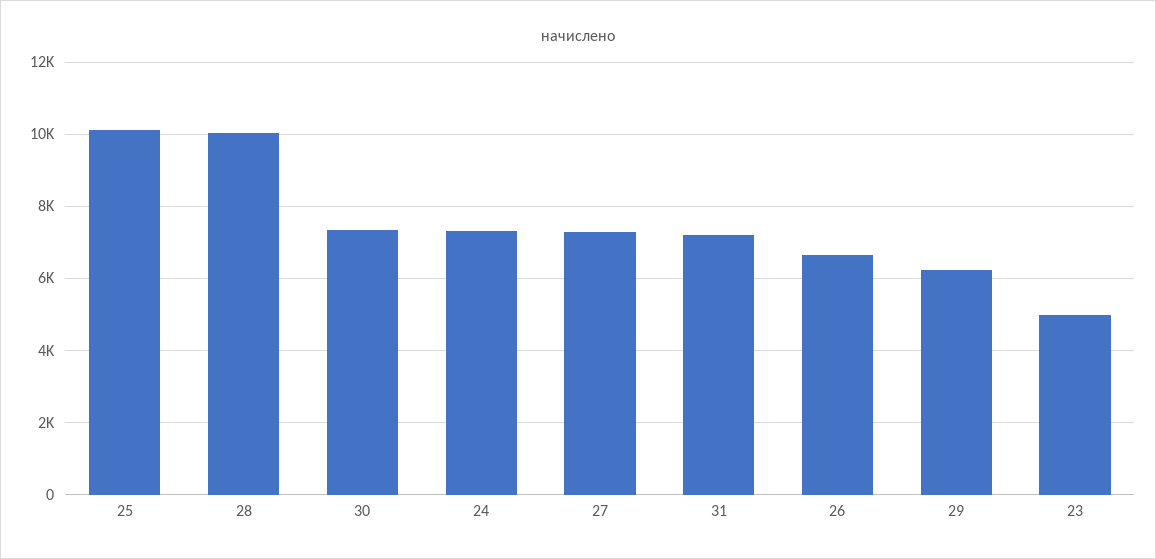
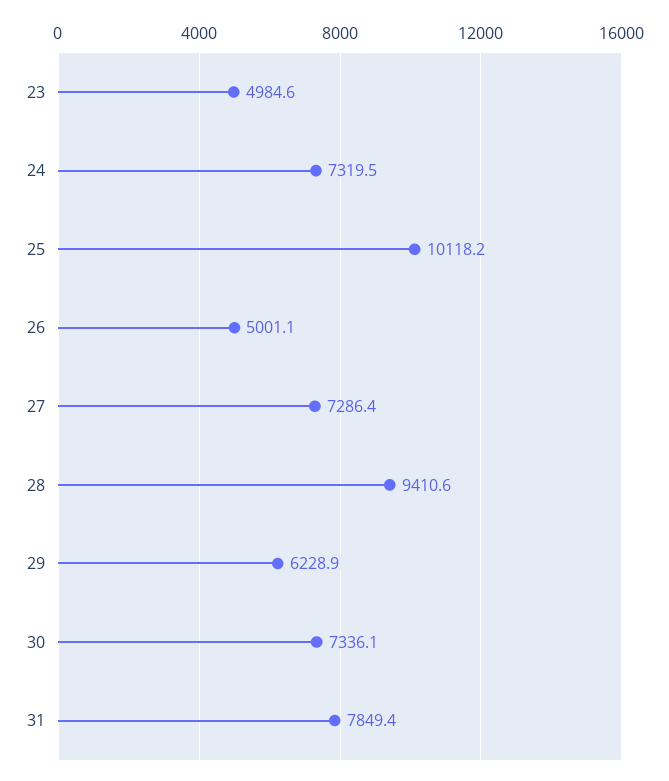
  {
    "25": 10118.2,
-   "28": 10000,
+   "28": 9410.6,
    "30": 7336.1,
    "24": 7319.5,
    "27": 7286.4,
-   "31": 7200,
+   "31": 7849.4,
-   "26": 6600,
+   "26": 5001.1,
    "29": 6228.9,
    "23": 4984.6
  }

